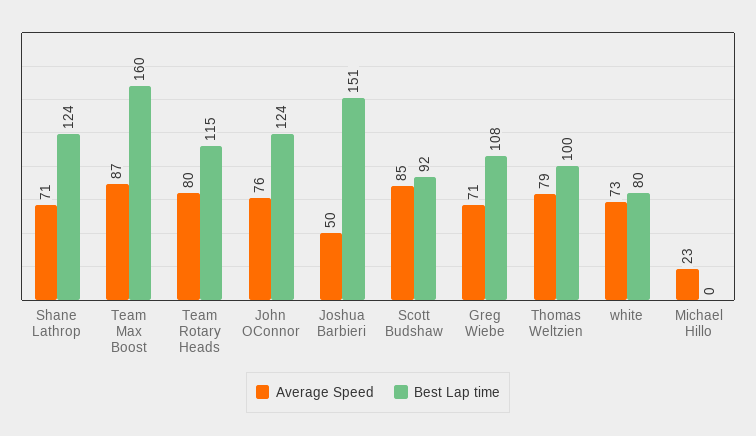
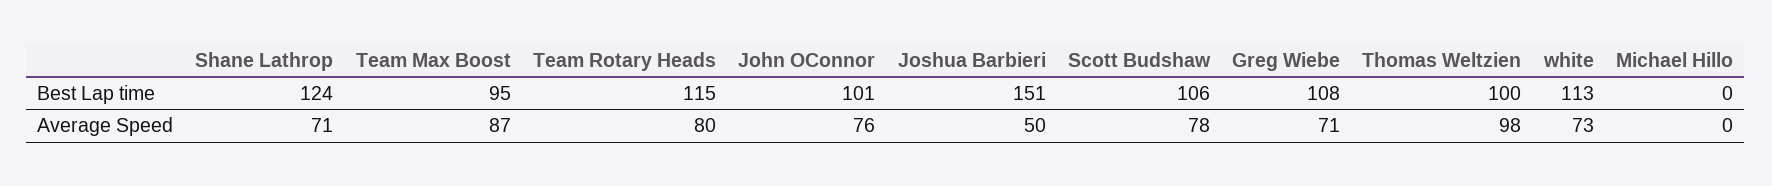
  {
    "Average Speed": {
      "Shane Lathrop": 71,
      "Team Max Boost": 87,
      "Team Rotary Heads": 80,
      "John OConnor": 76,
      "Joshua Barbieri": 50,
-     "Scott Budshaw": 85,
+     "Scott Budshaw": 78,
      "Greg Wiebe": 71,
-     "Thomas Weltzien": 79,
+     "Thomas Weltzien": 98,
      "white": 73,
-     "Michael Hillo": 23
+     "Michael Hillo": 0
    },
    "Best Lap time": {
      "Shane Lathrop": 124,
-     "Team Max Boost": 160,
+     "Team Max Boost": 95,
      "Team Rotary Heads": 115,
-     "John OConnor": 124,
+     "John OConnor": 101,
      "Joshua Barbieri": 151,
-     "Scott Budshaw": 92,
+     "Scott Budshaw": 106,
      "Greg Wiebe": 108,
      "Thomas Weltzien": 100,
-     "white": 80,
+     "white": 113,
      "Michael Hillo": 0
    }
  }

